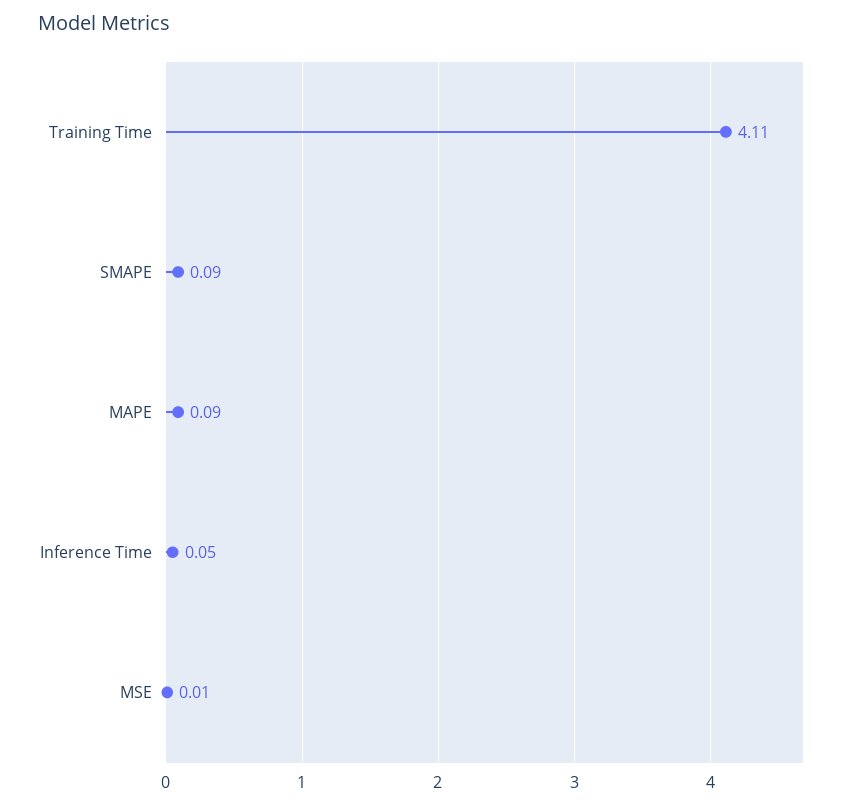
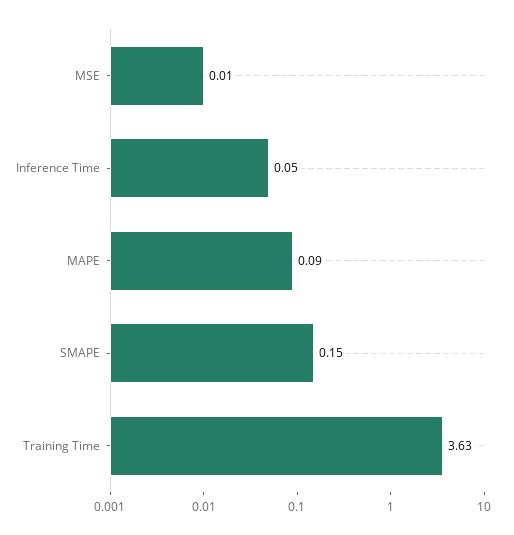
  {
-   "Training Time": 4.11,
+   "Training Time": 3.63,
-   "SMAPE": 0.09,
+   "SMAPE": 0.15,
    "MAPE": 0.09,
    "Inference Time": 0.05,
    "MSE": 0.01
  }

